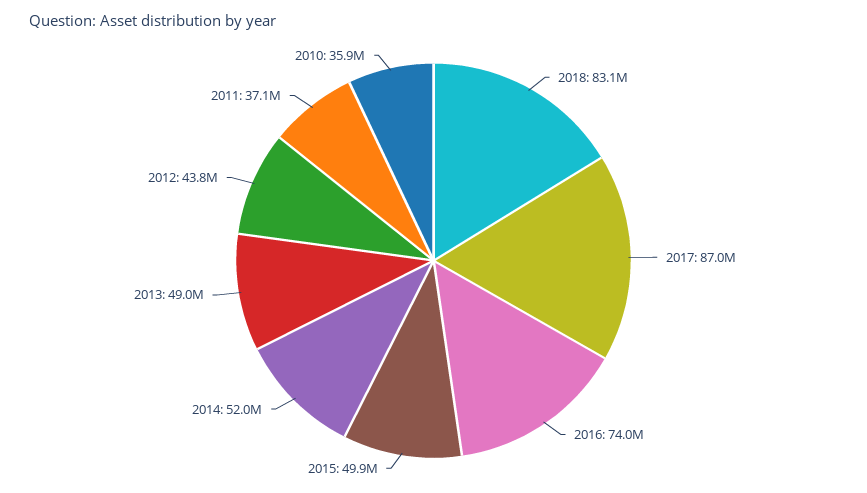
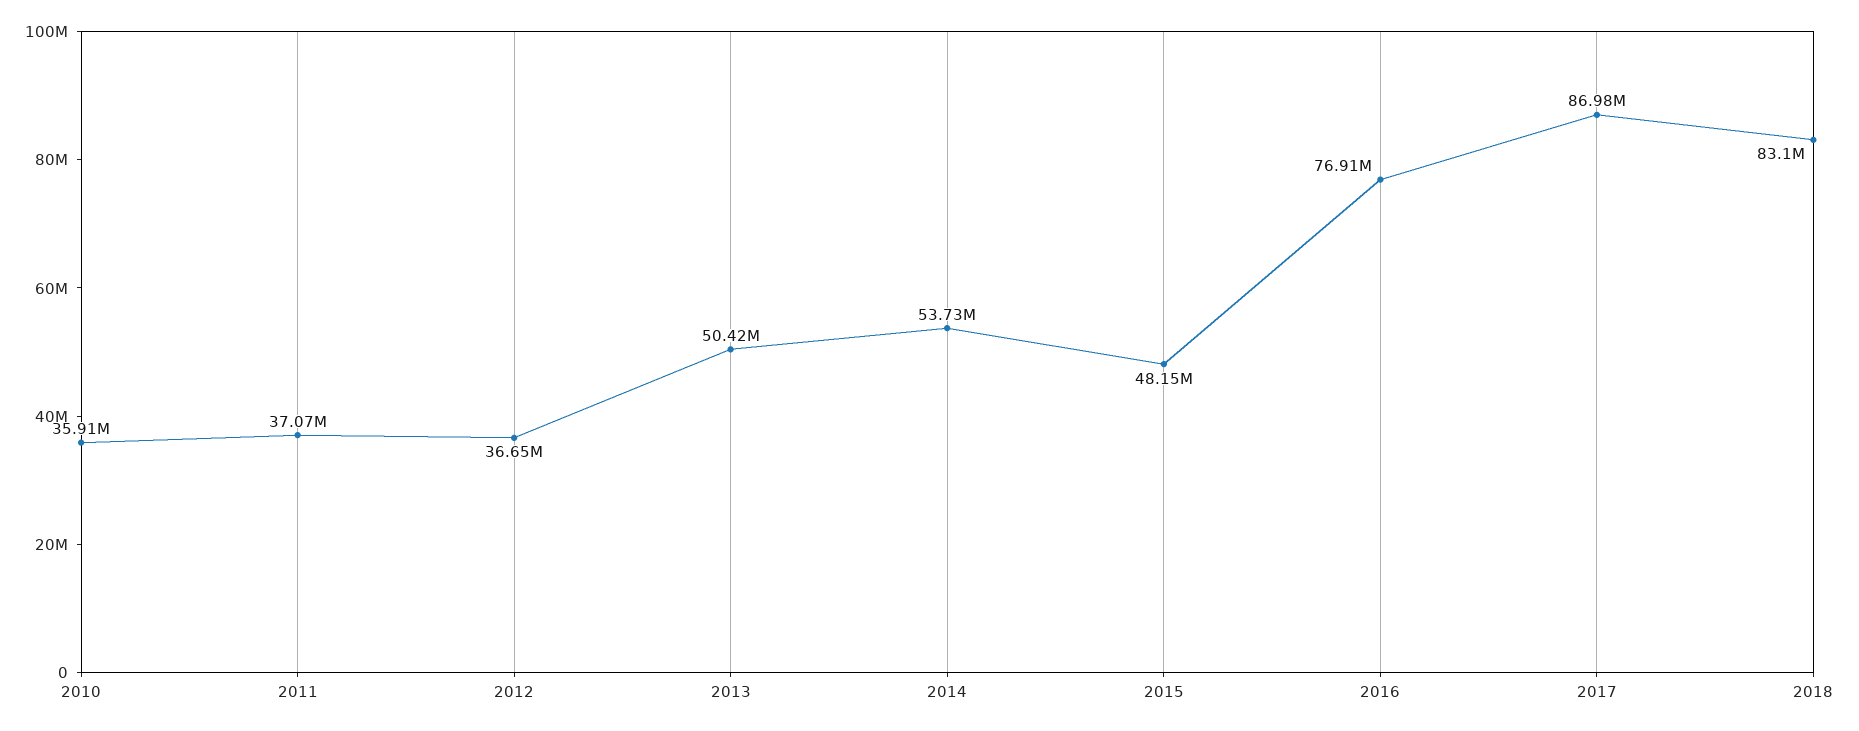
  {
    "2018": 83100000,
    "2017": 86980000,
-   "2016": 74000000,
+   "2016": 76910000,
-   "2015": 49900000,
+   "2015": 48150000,
-   "2014": 52000000,
+   "2014": 53730000,
-   "2013": 49000000,
+   "2013": 50420000,
-   "2012": 43800000,
+   "2012": 36650000,
    "2011": 37070000,
    "2010": 35910000
  }

